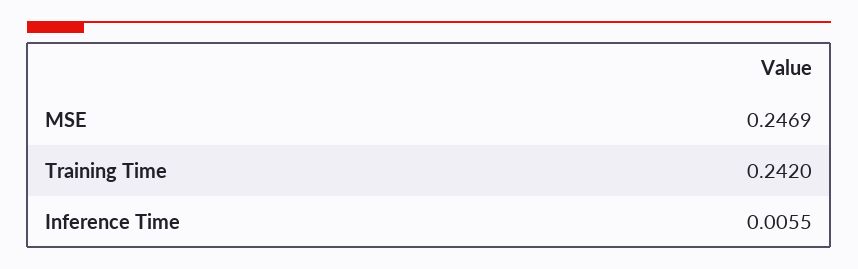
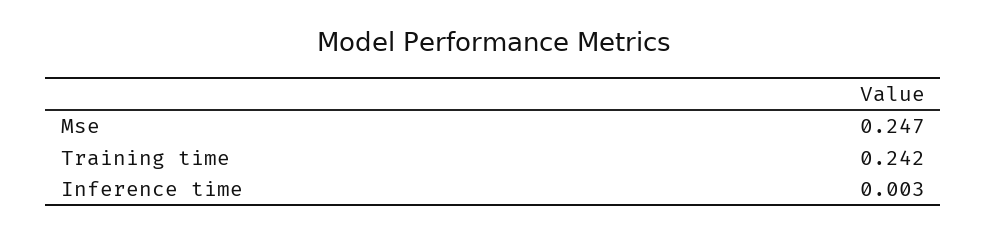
  {
    "MSE": 0.2469,
    "Training Time": 0.242,
-   "Inference Time": 0.0055
+   "Inference Time": 0.003
  }

